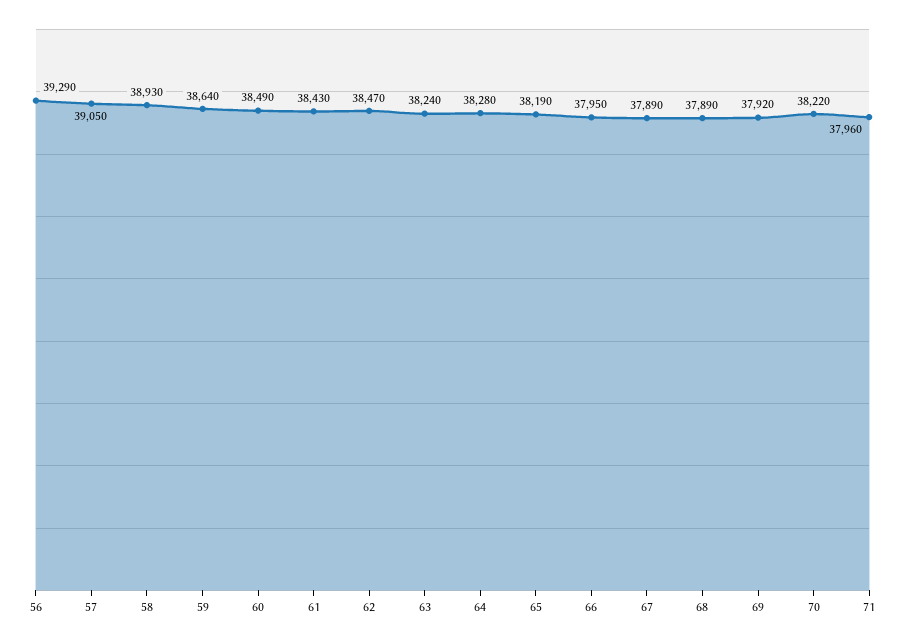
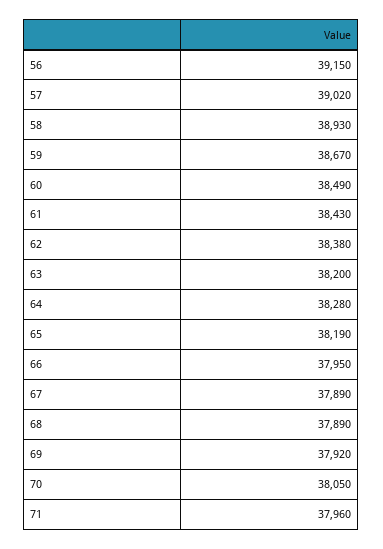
  {
-   "56": 39290,
+   "56": 39150,
-   "57": 39050,
+   "57": 39020,
    "58": 38930,
-   "59": 38640,
+   "59": 38670,
    "60": 38490,
    "61": 38430,
-   "62": 38470,
+   "62": 38380,
-   "63": 38240,
+   "63": 38200,
    "64": 38280,
    "65": 38190,
    "66": 37950,
    "67": 37890,
    "68": 37890,
    "69": 37920,
-   "70": 38220,
+   "70": 38050,
    "71": 37960
  }

